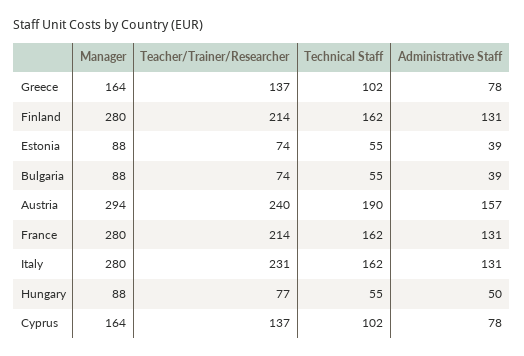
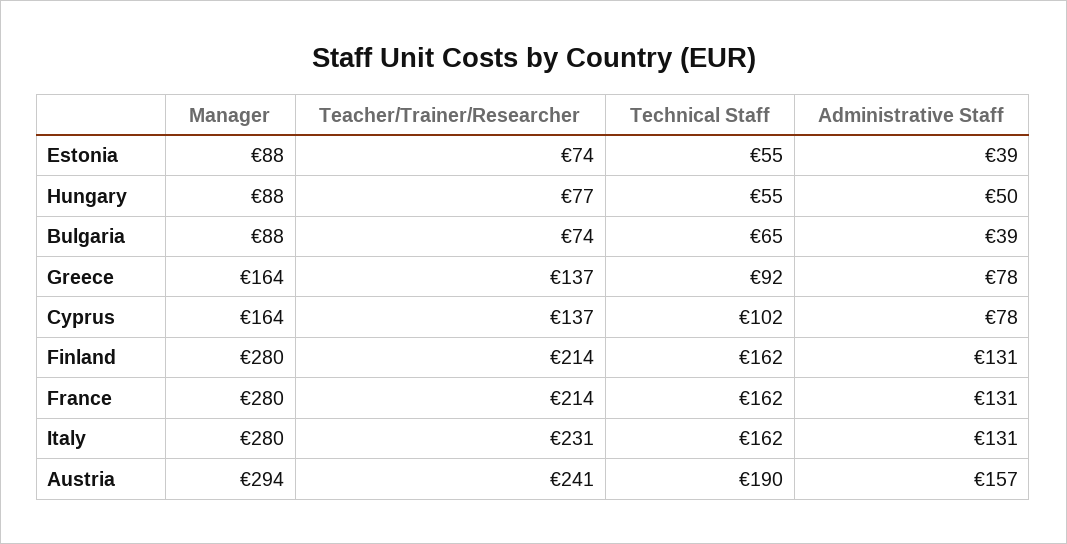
  {
    "Manager": {
      "Greece": 164,
      "Finland": 280,
      "Estonia": 88,
      "Bulgaria": 88,
      "Austria": 294,
      "France": 280,
      "Italy": 280,
      "Hungary": 88,
      "Cyprus": 164
    },
    "Teacher/Trainer/Researcher": {
      "Greece": 137,
      "Finland": 214,
      "Estonia": 74,
      "Bulgaria": 74,
-     "Austria": 240,
+     "Austria": 241,
      "France": 214,
      "Italy": 231,
      "Hungary": 77,
      "Cyprus": 137
    },
    "Technical Staff": {
-     "Greece": 102,
+     "Greece": 92,
      "Finland": 162,
      "Estonia": 55,
-     "Bulgaria": 55,
+     "Bulgaria": 65,
      "Austria": 190,
      "France": 162,
      "Italy": 162,
      "Hungary": 55,
      "Cyprus": 102
    },
    "Administrative Staff": {
      "Greece": 78,
      "Finland": 131,
      "Estonia": 39,
      "Bulgaria": 39,
      "Austria": 157,
      "France": 131,
      "Italy": 131,
      "Hungary": 50,
      "Cyprus": 78
    }
  }

